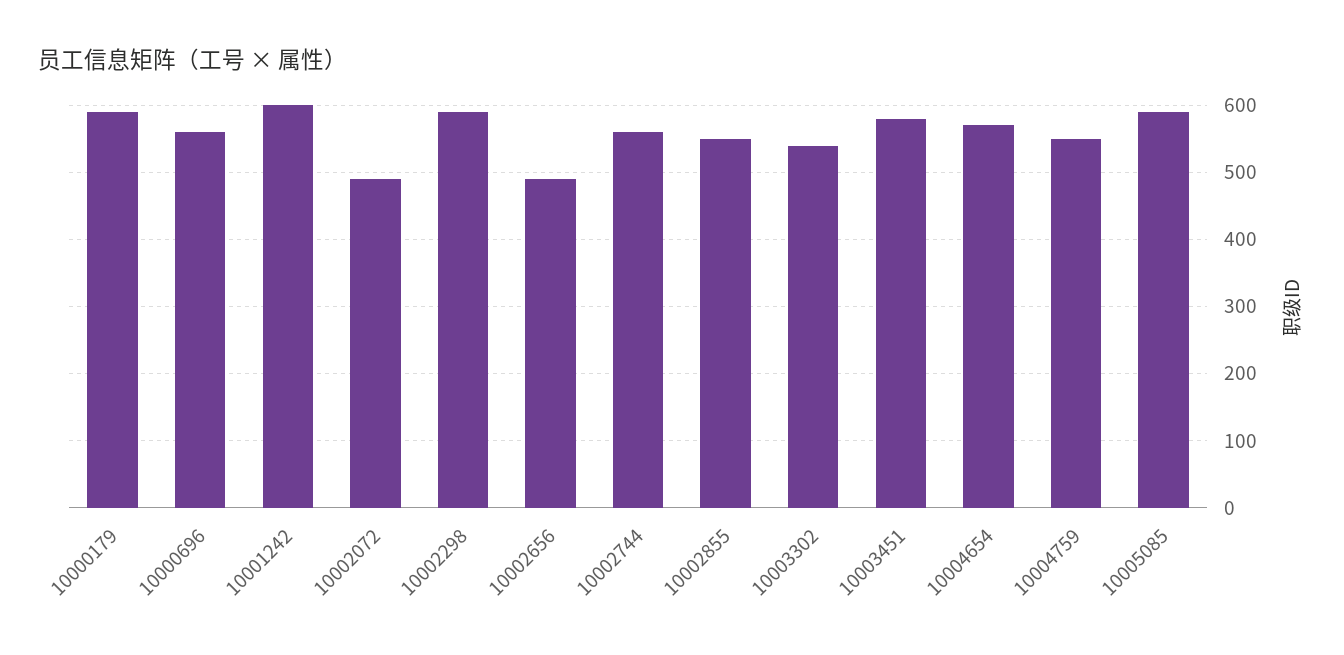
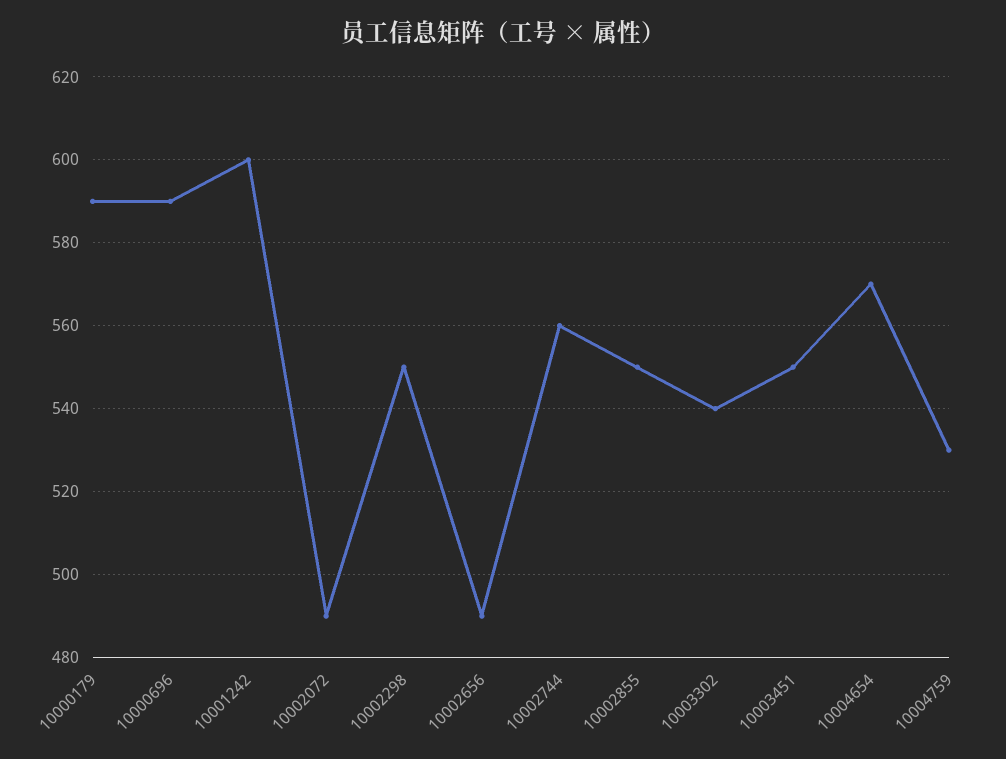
  {
    "10000179": 590,
-   "10000696": 560,
+   "10000696": 590,
    "10001242": 600,
    "10002072": 490,
-   "10002298": 590,
+   "10002298": 550,
    "10002656": 490,
    "10002744": 560,
    "10002855": 550,
    "10003302": 540,
-   "10003451": 580,
+   "10003451": 550,
    "10004654": 570,
-   "10004759": 550,
+   "10004759": 530
-   "10005085": 590
  }

